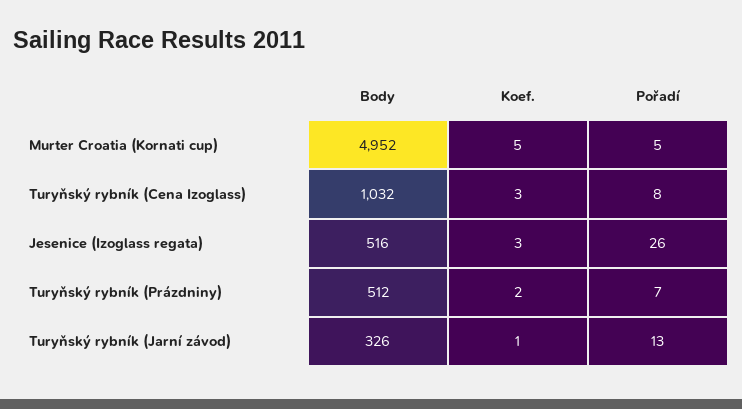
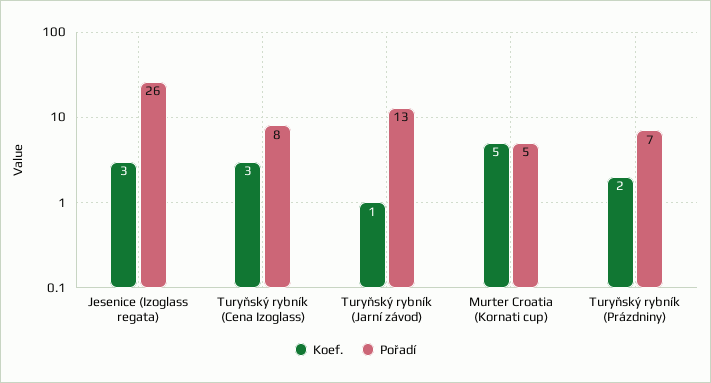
  {
-   "Body": {
-     "Murter Croatia (Kornati cup)": 4952,
-     "Turyňský rybník (Cena Izoglass)": 1032,
-     "Jesenice (Izoglass regata)": 516,
-     "Turyňský rybník (Prázdniny)": 512,
-     "Turyňský rybník (Jarní závod)": 326
-   },
    "Koef.": {
      "Murter Croatia (Kornati cup)": 5,
      "Turyňský rybník (Cena Izoglass)": 3,
      "Jesenice (Izoglass regata)": 3,
      "Turyňský rybník (Prázdniny)": 2,
      "Turyňský rybník (Jarní závod)": 1
    },
    "Pořadí": {
      "Murter Croatia (Kornati cup)": 5,
      "Turyňský rybník (Cena Izoglass)": 8,
      "Jesenice (Izoglass regata)": 26,
      "Turyňský rybník (Prázdniny)": 7,
      "Turyňský rybník (Jarní závod)": 13
    }
  }

